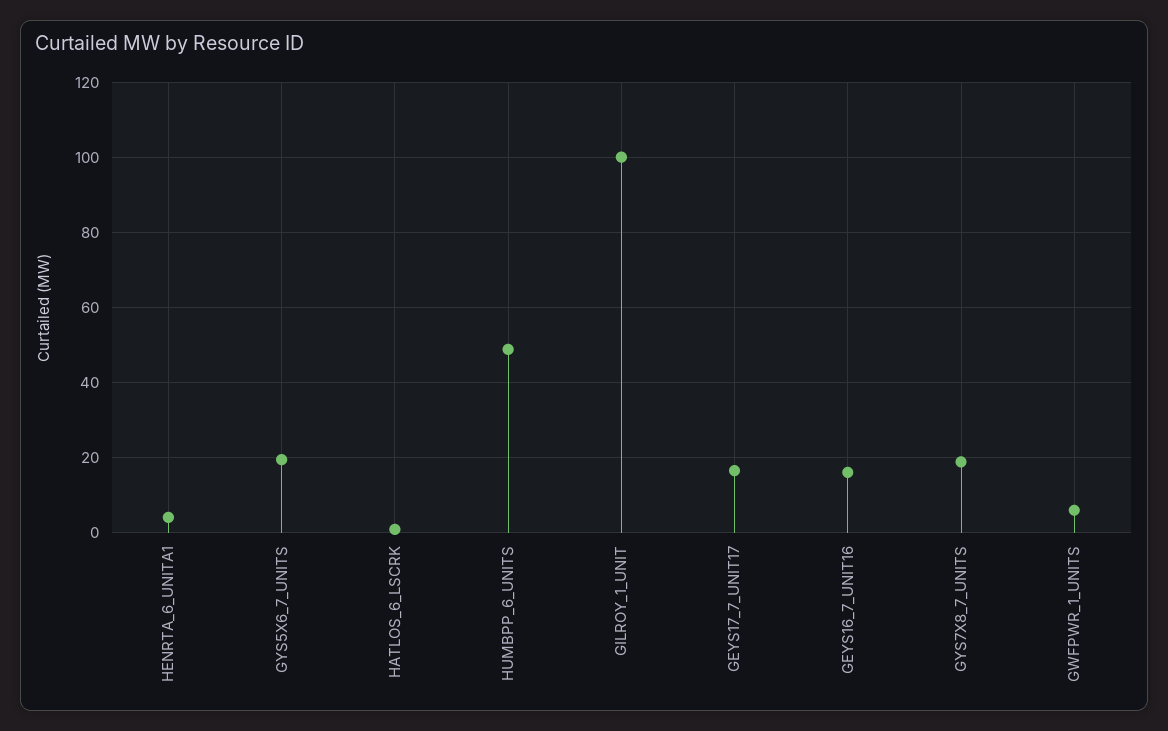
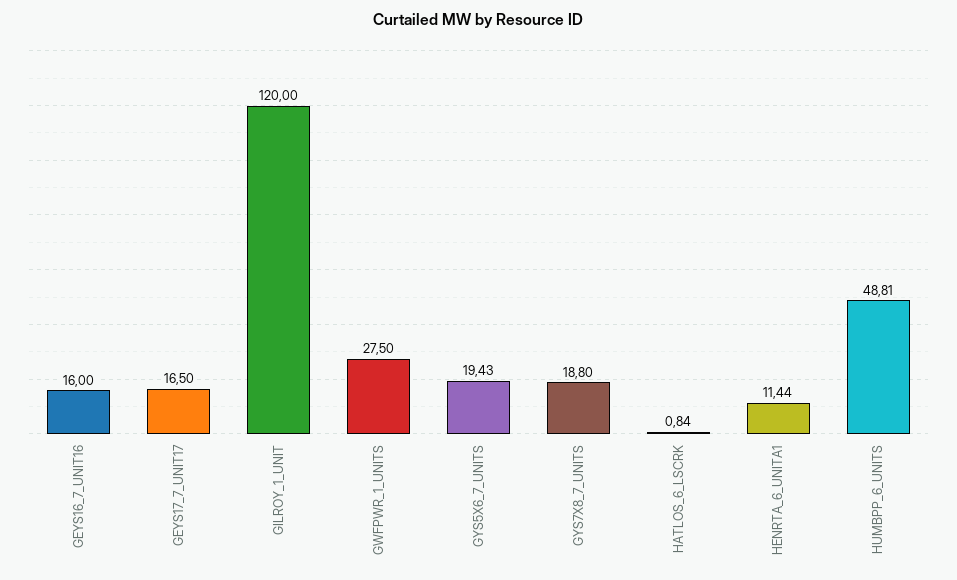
  {
-   "HENRTA_6_UNITA1": 4,
+   "HENRTA_6_UNITA1": 11.44,
    "GYS5X6_7_UNITS": 19.43,
    "HATLOS_6_LSCRK": 0.84,
    "HUMBPP_6_UNITS": 48.81,
-   "GILROY_1_UNIT": 100,
+   "GILROY_1_UNIT": 120,
    "GEYS17_7_UNIT17": 16.5,
    "GEYS16_7_UNIT16": 16,
    "GYS7X8_7_UNITS": 18.8,
-   "GWFPWR_1_UNITS": 6
+   "GWFPWR_1_UNITS": 27.5
  }

